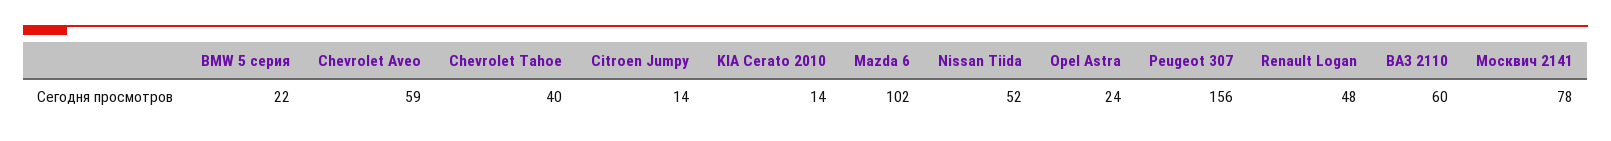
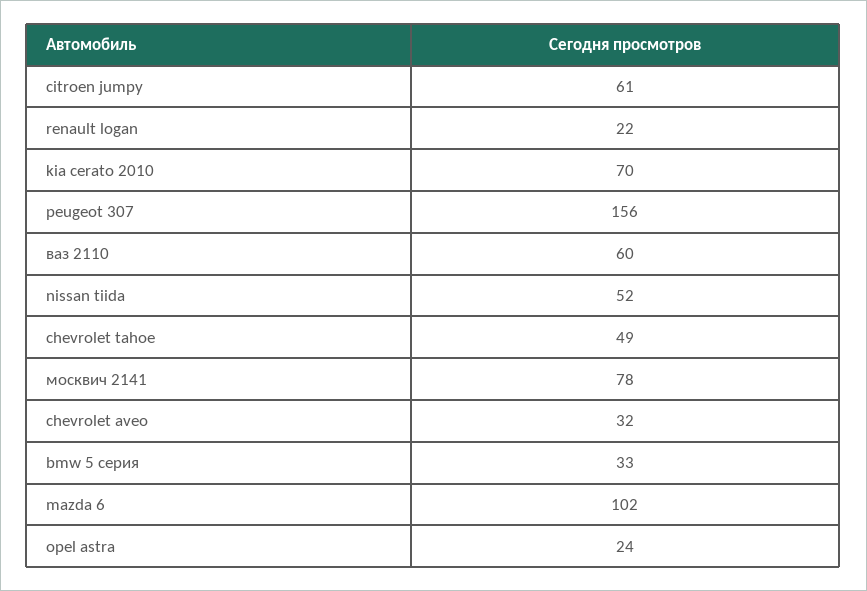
  {
-   "BMW 5 серия": 22,
+   "BMW 5 серия": 33,
-   "Chevrolet Aveo": 59,
+   "Chevrolet Aveo": 32,
-   "Chevrolet Tahoe": 40,
+   "Chevrolet Tahoe": 49,
-   "Citroen Jumpy": 14,
+   "Citroen Jumpy": 61,
-   "KIA Cerato 2010": 14,
+   "KIA Cerato 2010": 70,
    "Mazda 6": 102,
    "Nissan Tiida": 52,
    "Opel Astra": 24,
    "Peugeot 307": 156,
-   "Renault Logan": 48,
+   "Renault Logan": 22,
    "ВАЗ 2110": 60,
    "Москвич 2141": 78
  }

